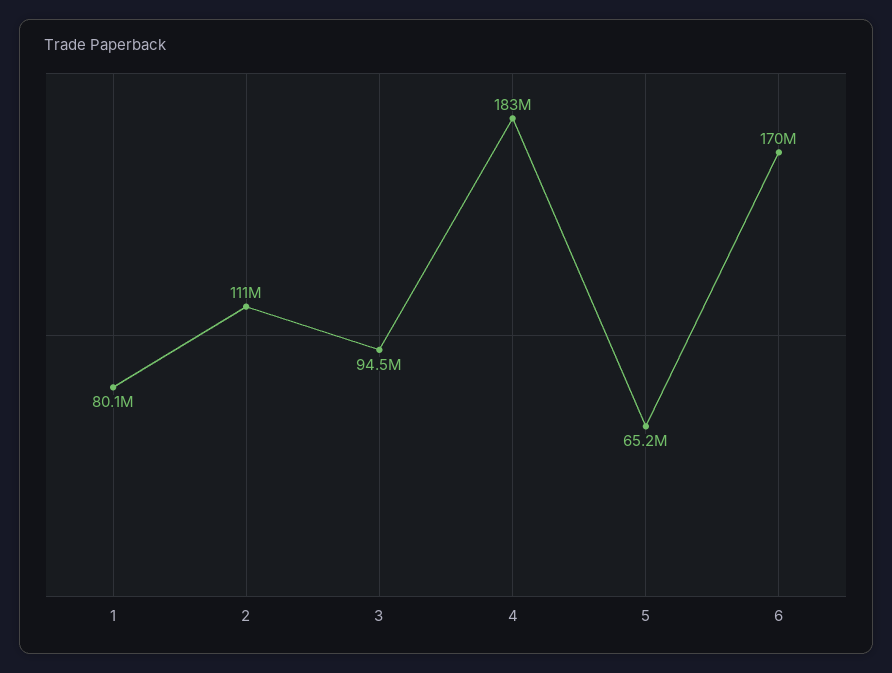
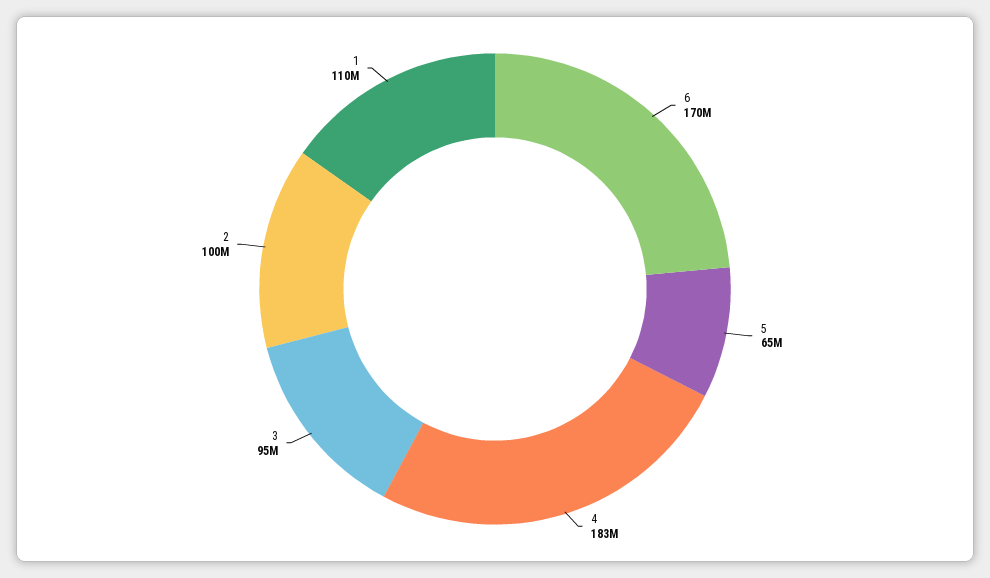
  {
-   "1": 80100000,
+   "1": 110000000,
-   "2": 111000000,
+   "2": 100000000,
    "3": 94500000,
    "4": 183000000,
    "5": 65200000,
    "6": 170000000
  }

